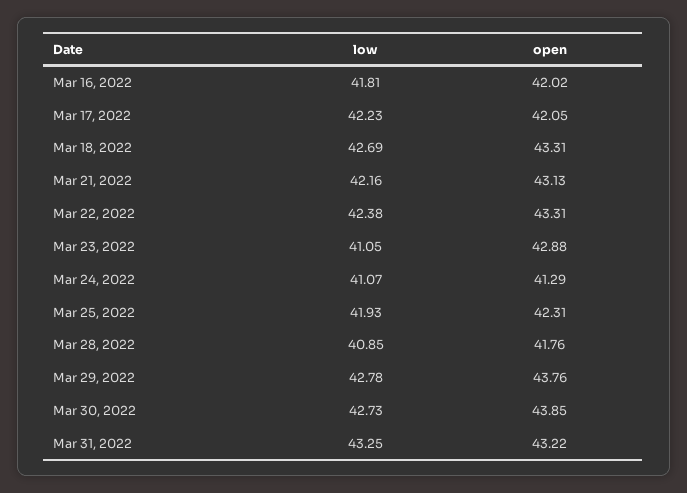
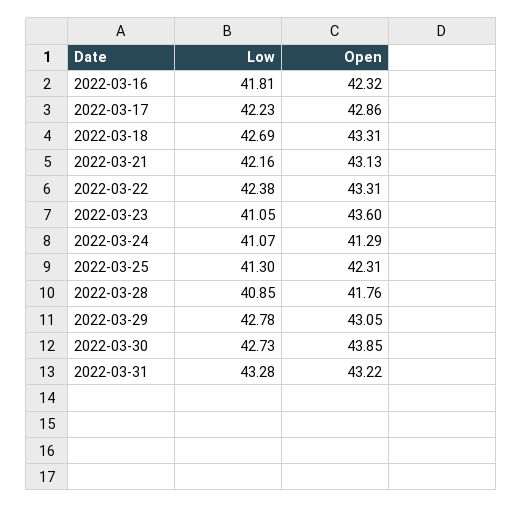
  {
    "low": {
      "Mar 16, 2022": 41.81,
      "Mar 17, 2022": 42.23,
      "Mar 18, 2022": 42.69,
      "Mar 21, 2022": 42.16,
      "Mar 22, 2022": 42.38,
      "Mar 23, 2022": 41.05,
      "Mar 24, 2022": 41.07,
-     "Mar 25, 2022": 41.93,
+     "Mar 25, 2022": 41.3,
      "Mar 28, 2022": 40.85,
      "Mar 29, 2022": 42.78,
      "Mar 30, 2022": 42.73,
-     "Mar 31, 2022": 43.25
+     "Mar 31, 2022": 43.28
    },
    "open": {
-     "Mar 16, 2022": 42.02,
+     "Mar 16, 2022": 42.32,
-     "Mar 17, 2022": 42.05,
+     "Mar 17, 2022": 42.86,
      "Mar 18, 2022": 43.31,
      "Mar 21, 2022": 43.13,
      "Mar 22, 2022": 43.31,
-     "Mar 23, 2022": 42.88,
+     "Mar 23, 2022": 43.6,
      "Mar 24, 2022": 41.29,
      "Mar 25, 2022": 42.31,
      "Mar 28, 2022": 41.76,
-     "Mar 29, 2022": 43.76,
+     "Mar 29, 2022": 43.05,
      "Mar 30, 2022": 43.85,
      "Mar 31, 2022": 43.22
    }
  }

